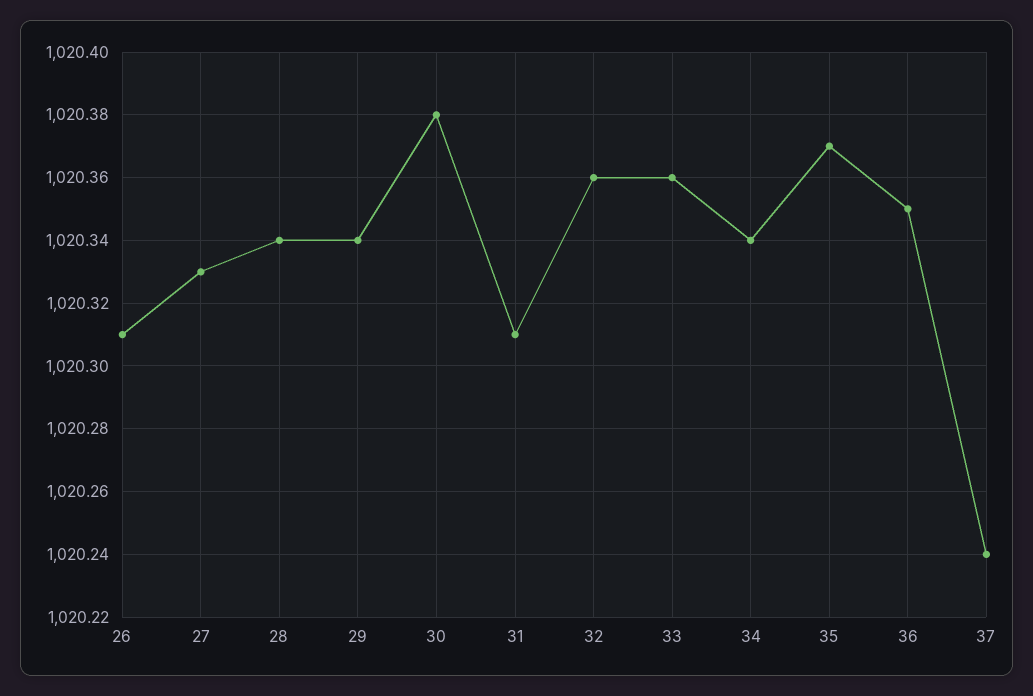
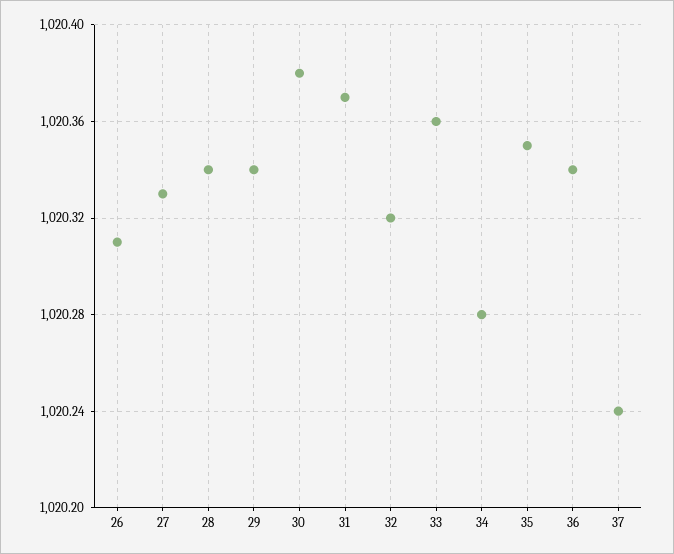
  {
    "26": 1020.31,
    "27": 1020.33,
    "28": 1020.34,
    "29": 1020.34,
    "30": 1020.38,
-   "31": 1020.31,
+   "31": 1020.37,
-   "32": 1020.36,
+   "32": 1020.32,
    "33": 1020.36,
-   "34": 1020.34,
+   "34": 1020.28,
-   "35": 1020.37,
+   "35": 1020.35,
-   "36": 1020.35,
+   "36": 1020.34,
    "37": 1020.24
  }

